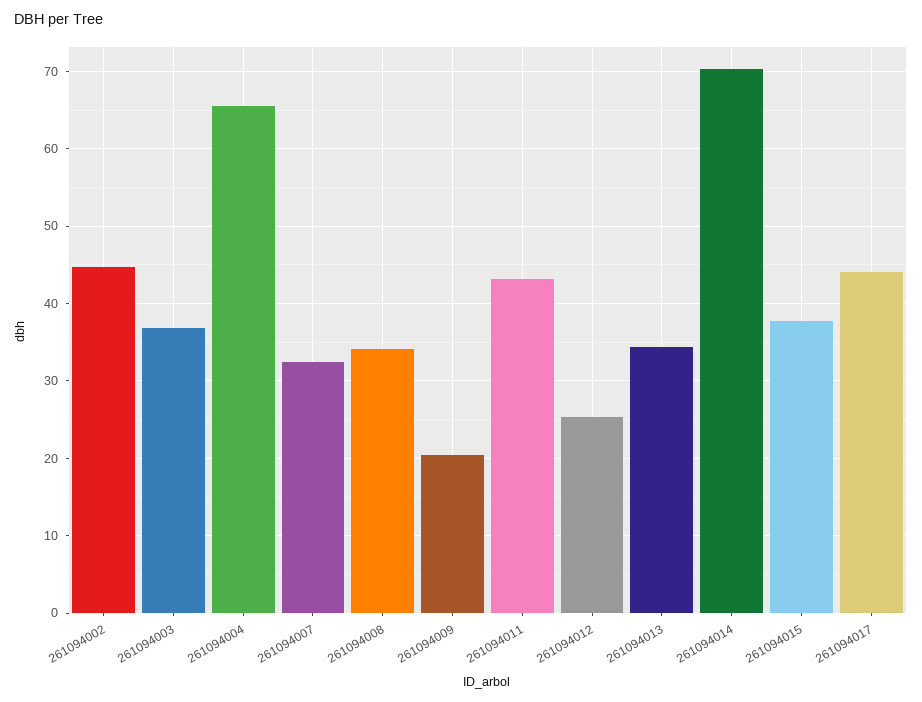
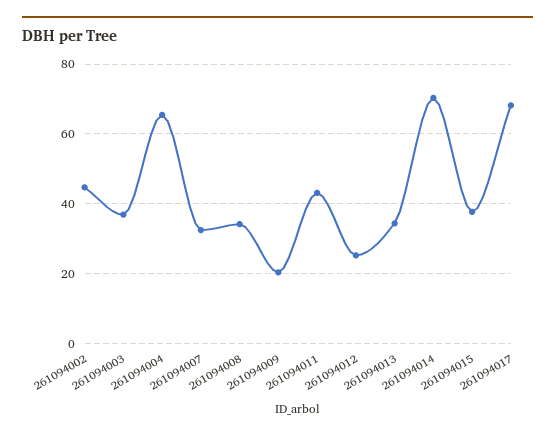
  {
    "261094002": 45,
    "261094003": 37,
    "261094004": 65,
    "261094007": 33,
    "261094008": 34,
    "261094009": 20,
    "261094011": 43,
    "261094012": 25,
    "261094013": 34,
    "261094014": 70,
    "261094015": 38,
-   "261094017": 44
+   "261094017": 68
  }

